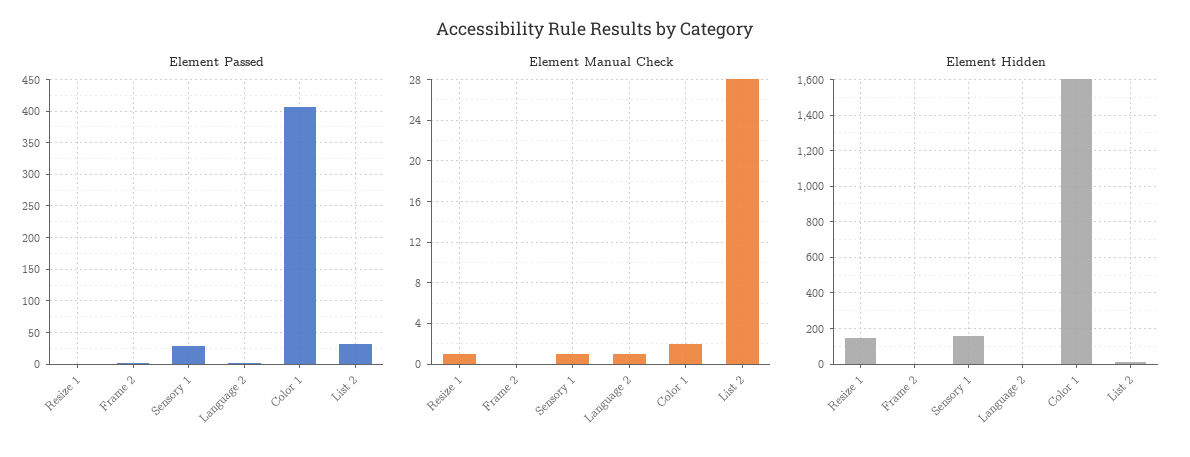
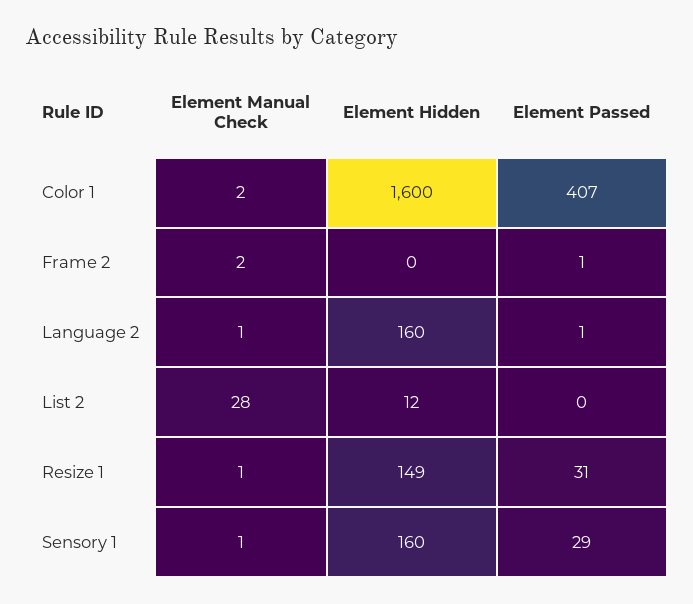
  {
    "Element Passed": {
-     "Resize 1": 0,
+     "Resize 1": 31,
      "Frame 2": 1,
      "Sensory 1": 29,
      "Language 2": 1,
      "Color 1": 407,
-     "List 2": 30
+     "List 2": 0
    },
    "Element Manual Check": {
      "Resize 1": 1,
-     "Frame 2": 0,
+     "Frame 2": 2,
      "Sensory 1": 1,
      "Language 2": 1,
      "Color 1": 2,
      "List 2": 28
    },
    "Element Hidden": {
      "Resize 1": 149,
      "Frame 2": 0,
      "Sensory 1": 160,
-     "Language 2": 0,
+     "Language 2": 160,
      "Color 1": 1600,
      "List 2": 12
    }
  }

